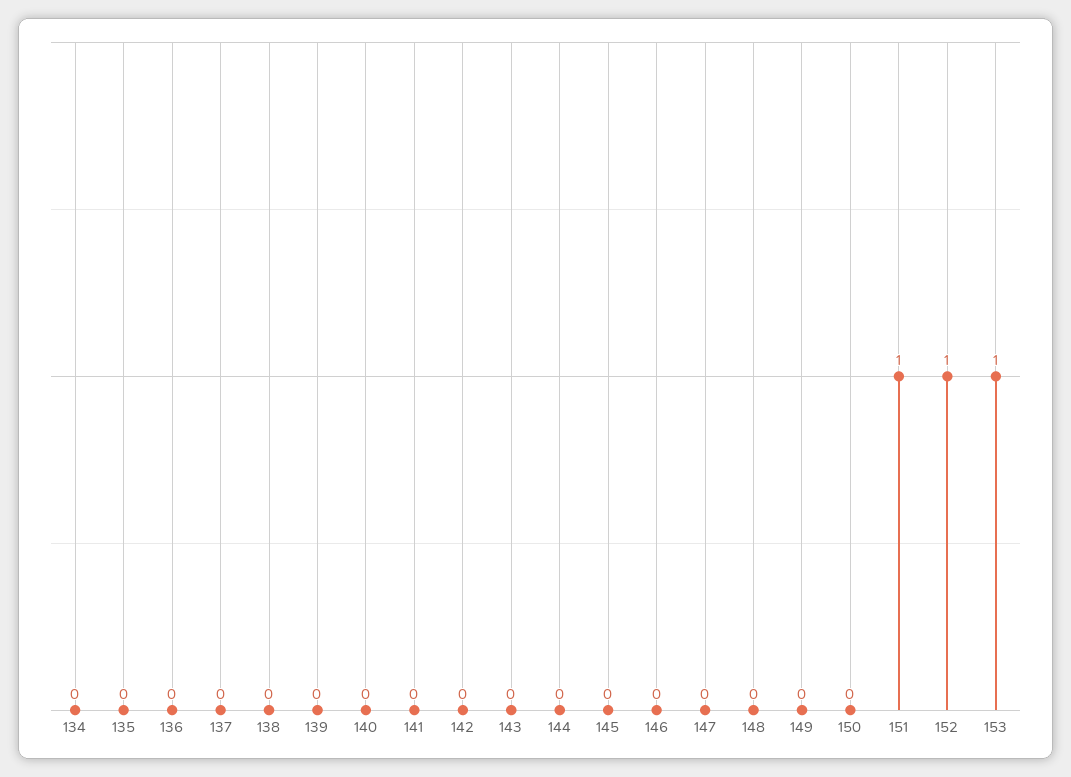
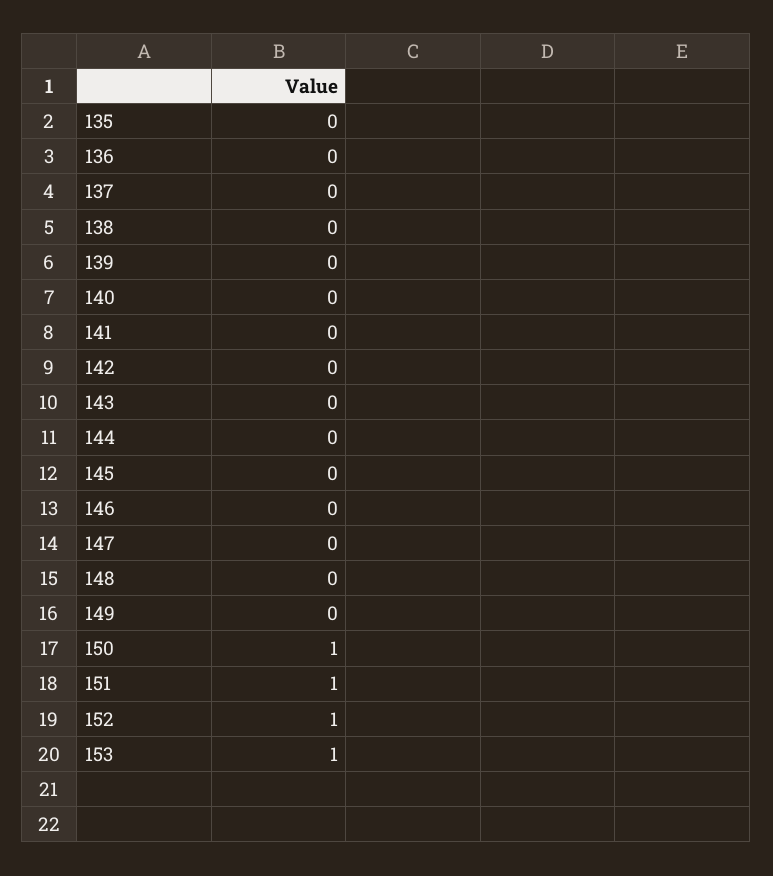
  {
-   "134": 0,
    "135": 0,
    "136": 0,
    "137": 0,
    "138": 0,
    "139": 0,
    "140": 0,
    "141": 0,
    "142": 0,
    "143": 0,
    "144": 0,
    "145": 0,
    "146": 0,
    "147": 0,
    "148": 0,
    "149": 0,
-   "150": 0,
+   "150": 1,
    "151": 1,
    "152": 1,
    "153": 1
  }

